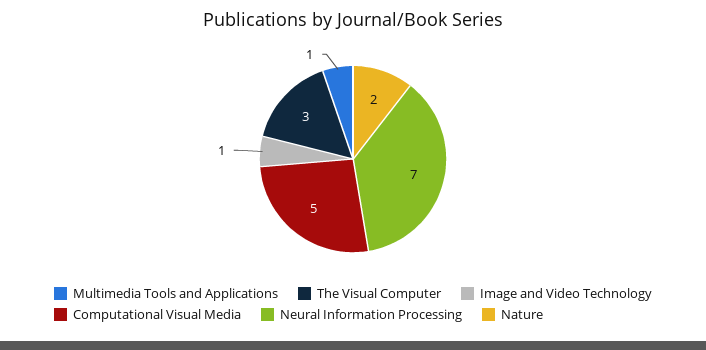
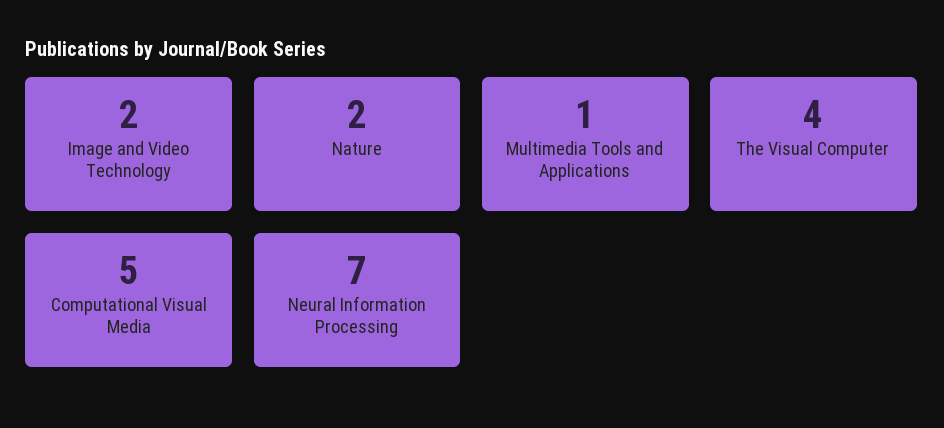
  {
    "Multimedia Tools and Applications": 1,
-   "The Visual Computer": 3,
+   "The Visual Computer": 4,
-   "Image and Video Technology": 1,
+   "Image and Video Technology": 2,
    "Computational Visual Media": 5,
    "Neural Information Processing": 7,
    "Nature": 2
  }

